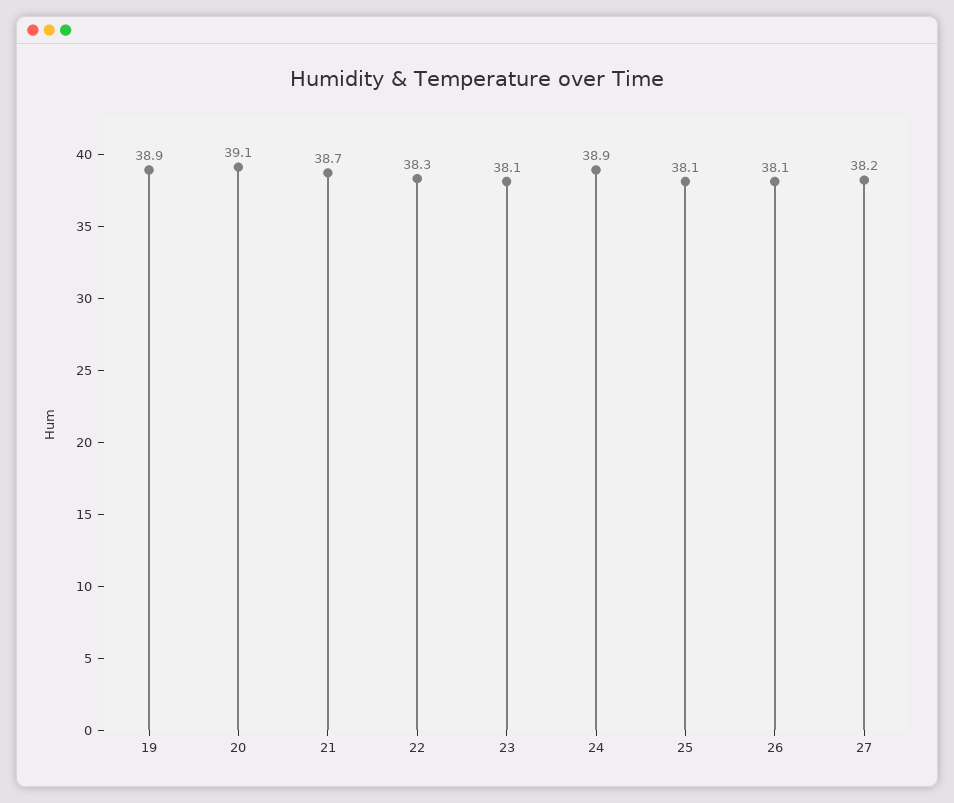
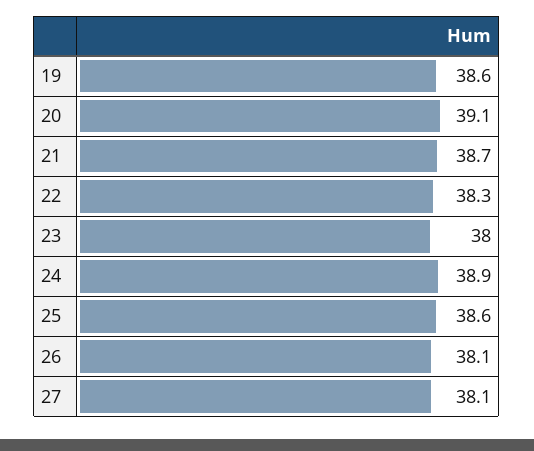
  {
-   "19": 38.9,
+   "19": 38.6,
    "20": 39.1,
    "21": 38.7,
    "22": 38.3,
-   "23": 38.1,
+   "23": 38,
    "24": 38.9,
-   "25": 38.1,
+   "25": 38.6,
    "26": 38.1,
-   "27": 38.2
+   "27": 38.1
  }

